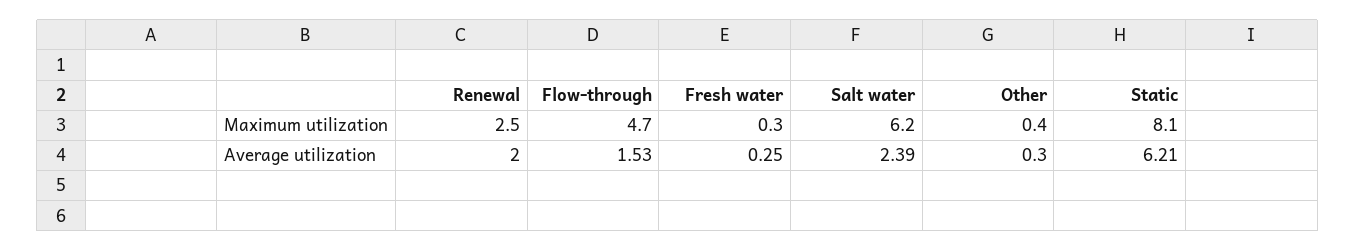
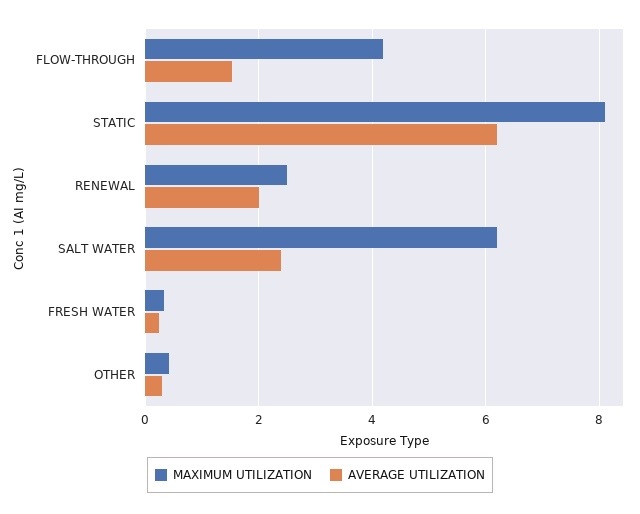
  {
    "Maximum utilization": {
      "Renewal": 2.5,
-     "Flow-through": 4.7,
+     "Flow-through": 4.2,
      "Fresh water": 0.3,
      "Salt water": 6.2,
      "Other": 0.4,
      "Static": 8.1
    },
    "Average utilization": {
      "Renewal": 2,
      "Flow-through": 1.53,
      "Fresh water": 0.25,
      "Salt water": 2.39,
      "Other": 0.3,
      "Static": 6.21
    }
  }

